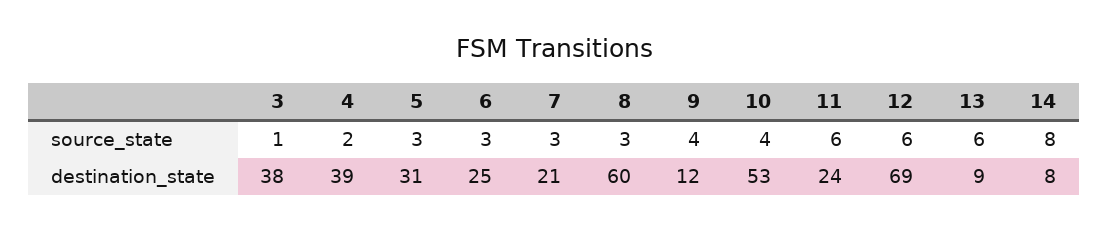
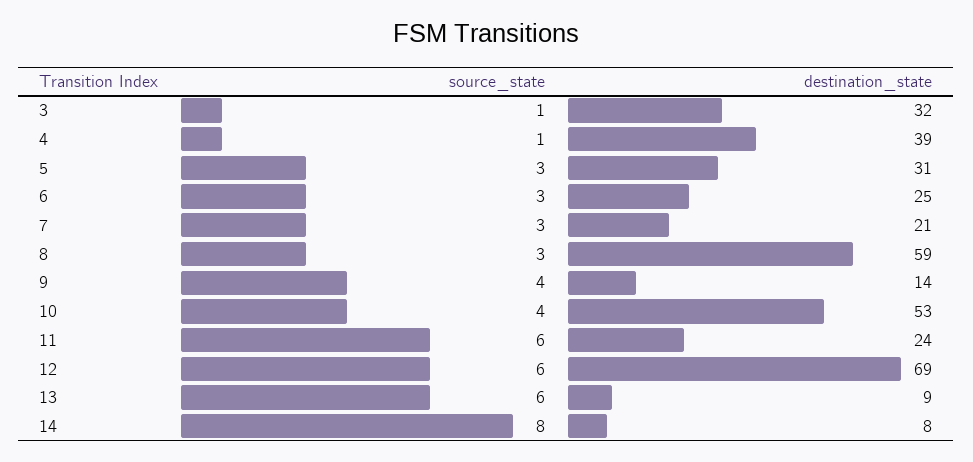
  {
    "3": {
      "source_state": 1,
-     "destination_state": 38
+     "destination_state": 32
    },
    "4": {
-     "source_state": 2,
+     "source_state": 1,
      "destination_state": 39
    },
    "5": {
      "source_state": 3,
      "destination_state": 31
    },
    "6": {
      "source_state": 3,
      "destination_state": 25
    },
    "7": {
      "source_state": 3,
      "destination_state": 21
    },
    "8": {
      "source_state": 3,
-     "destination_state": 60
+     "destination_state": 59
    },
    "9": {
      "source_state": 4,
-     "destination_state": 12
+     "destination_state": 14
    },
    "10": {
      "source_state": 4,
      "destination_state": 53
    },
    "11": {
      "source_state": 6,
      "destination_state": 24
    },
    "12": {
      "source_state": 6,
      "destination_state": 69
    },
    "13": {
      "source_state": 6,
      "destination_state": 9
    },
    "14": {
      "source_state": 8,
      "destination_state": 8
    }
  }

